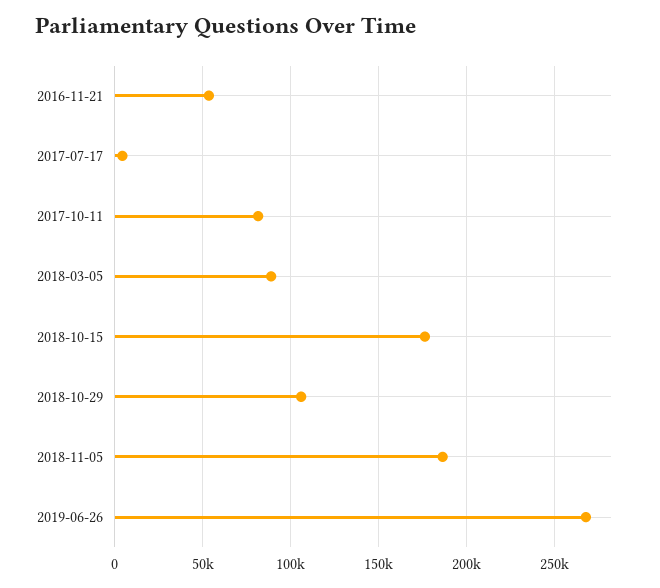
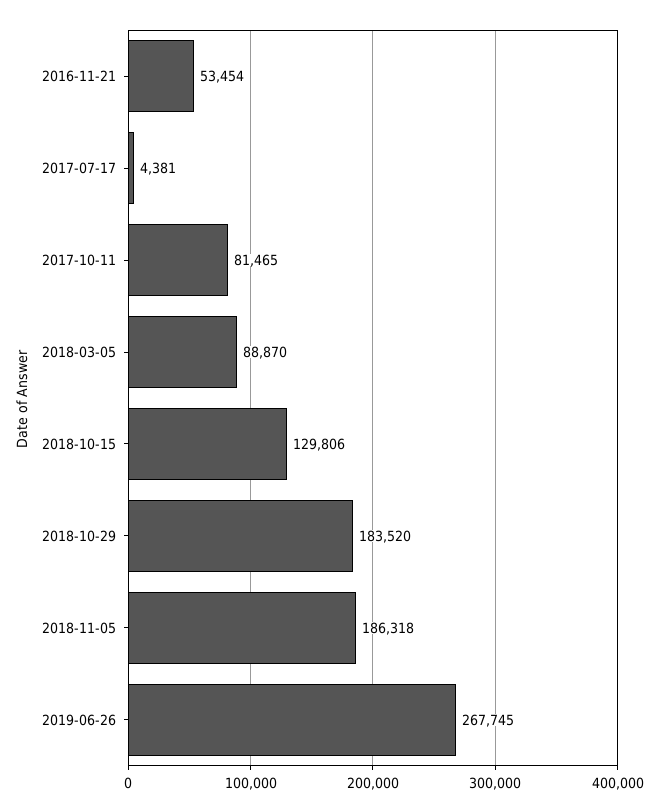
  {
    "2016-11-21": 53454,
    "2017-07-17": 4381,
    "2017-10-11": 81465,
    "2018-03-05": 88870,
-   "2018-10-15": 175000,
+   "2018-10-15": 129806,
-   "2018-10-29": 105000,
+   "2018-10-29": 183520,
    "2018-11-05": 186318,
    "2019-06-26": 267745
  }

